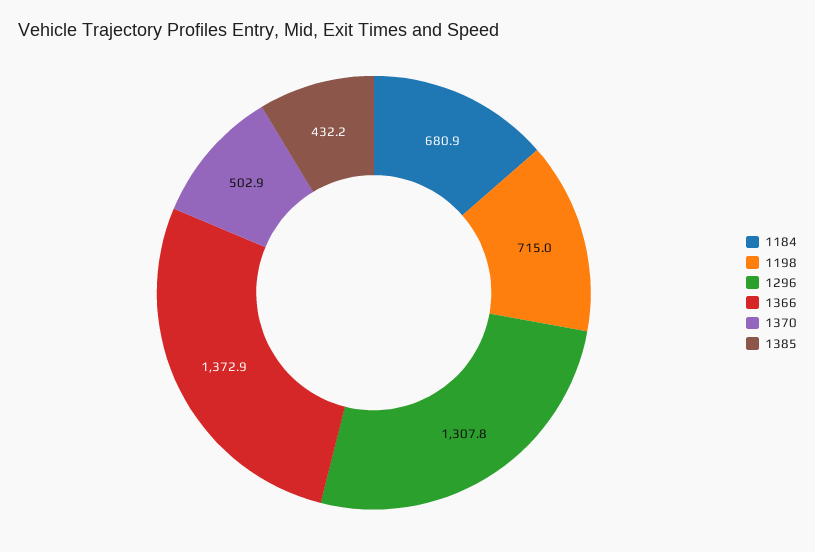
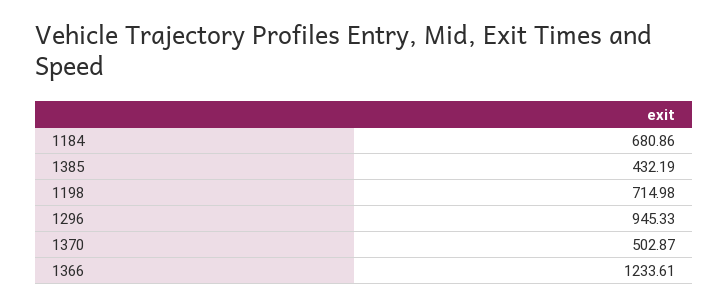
  {
    "1184": 680.86,
    "1198": 714.98,
-   "1296": 1307.8,
+   "1296": 945.33,
-   "1366": 1372.9,
+   "1366": 1233.61,
    "1370": 502.87,
    "1385": 432.19
  }

